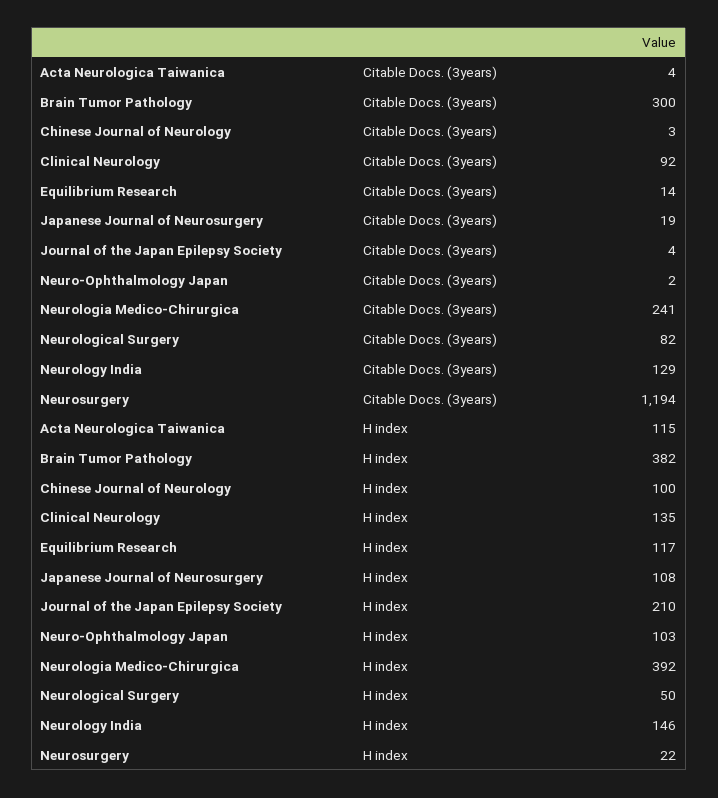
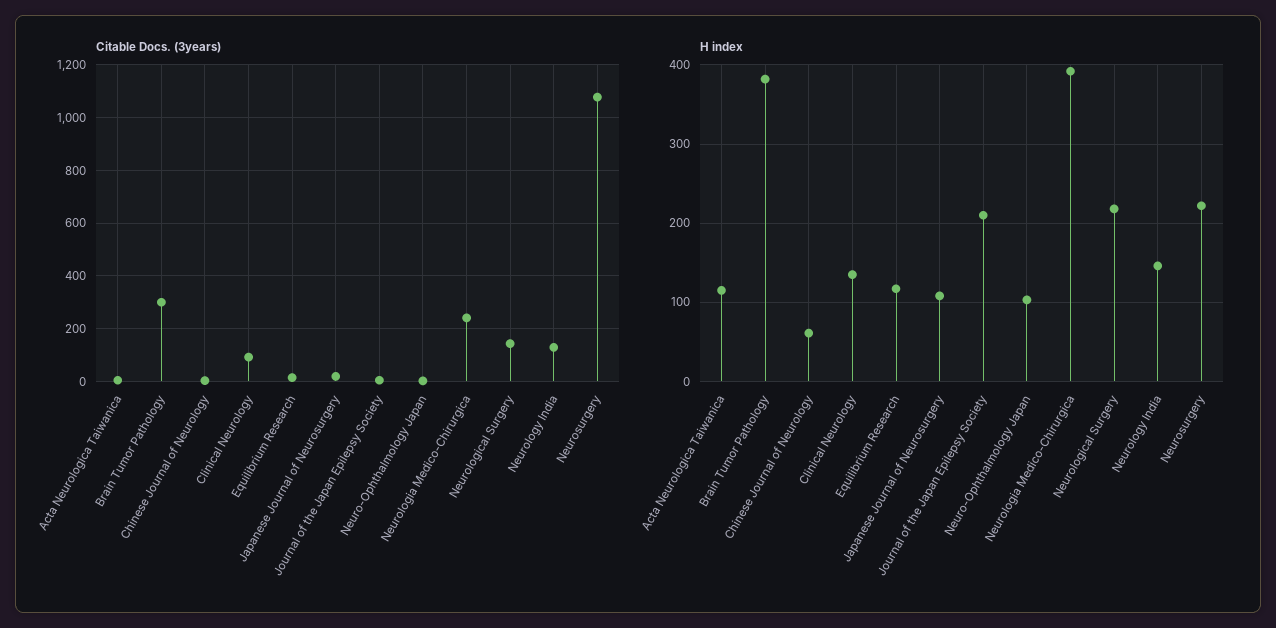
  {
    "Citable Docs. (3years)": {
      "Acta Neurologica Taiwanica": 4,
      "Brain Tumor Pathology": 300,
      "Chinese Journal of Neurology": 3,
      "Clinical Neurology": 92,
      "Equilibrium Research": 14,
      "Japanese Journal of Neurosurgery": 19,
      "Journal of the Japan Epilepsy Society": 4,
      "Neuro-Ophthalmology Japan": 2,
      "Neurologia Medico-Chirurgica": 241,
-     "Neurological Surgery": 82,
+     "Neurological Surgery": 150,
      "Neurology India": 129,
-     "Neurosurgery": 1194
+     "Neurosurgery": 1075
    },
    "H index": {
      "Acta Neurologica Taiwanica": 115,
      "Brain Tumor Pathology": 382,
-     "Chinese Journal of Neurology": 100,
+     "Chinese Journal of Neurology": 60,
      "Clinical Neurology": 135,
      "Equilibrium Research": 117,
      "Japanese Journal of Neurosurgery": 108,
      "Journal of the Japan Epilepsy Society": 210,
      "Neuro-Ophthalmology Japan": 103,
      "Neurologia Medico-Chirurgica": 392,
-     "Neurological Surgery": 50,
+     "Neurological Surgery": 220,
      "Neurology India": 146,
-     "Neurosurgery": 22
+     "Neurosurgery": 220
    }
  }

